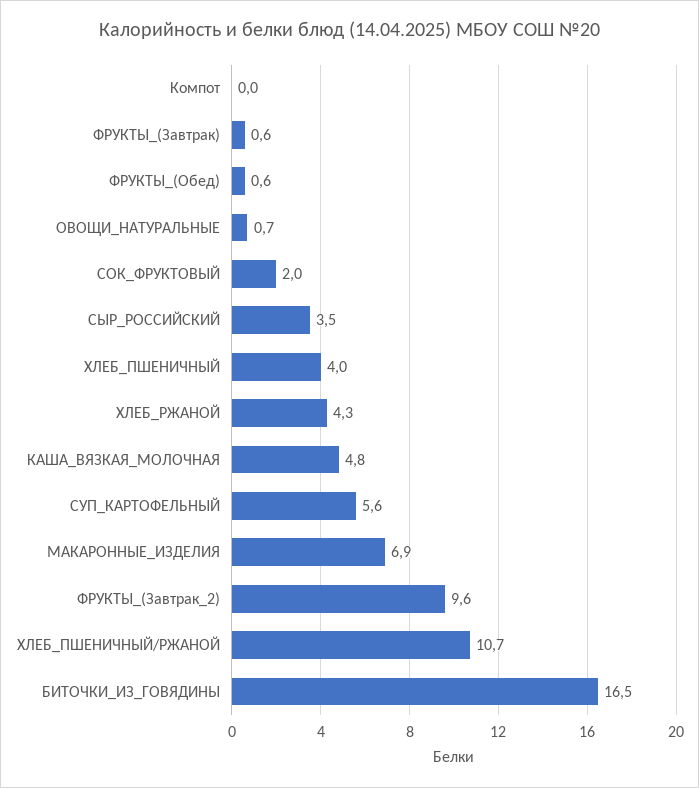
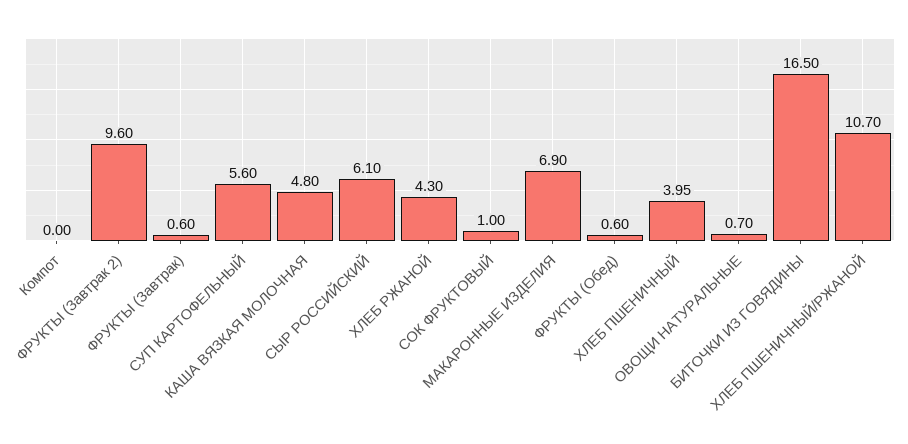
  {
    "Компот": 0,
    "ФРУКТЫ_(Завтрак)": 0.6,
    "ФРУКТЫ_(Обед)": 0.6,
    "ОВОЩИ_НАТУРАЛЬНЫЕ": 0.7,
-   "СОК_ФРУКТОВЫЙ": 2,
+   "СОК_ФРУКТОВЫЙ": 1,
-   "СЫР_РОССИЙСКИЙ": 3.5,
+   "СЫР_РОССИЙСКИЙ": 6.1,
    "ХЛЕБ_ПШЕНИЧНЫЙ": 3.95,
    "ХЛЕБ_РЖАНОЙ": 4.3,
    "КАША_ВЯЗКАЯ_МОЛОЧНАЯ": 4.8,
    "СУП_КАРТОФЕЛЬНЫЙ": 5.6,
    "МАКАРОННЫЕ_ИЗДЕЛИЯ": 6.9,
    "ФРУКТЫ_(Завтрак_2)": 9.6,
    "ХЛЕБ_ПШЕНИЧНЫЙ/РЖАНОЙ": 10.7,
    "БИТОЧКИ_ИЗ_ГОВЯДИНЫ": 16.5
  }

